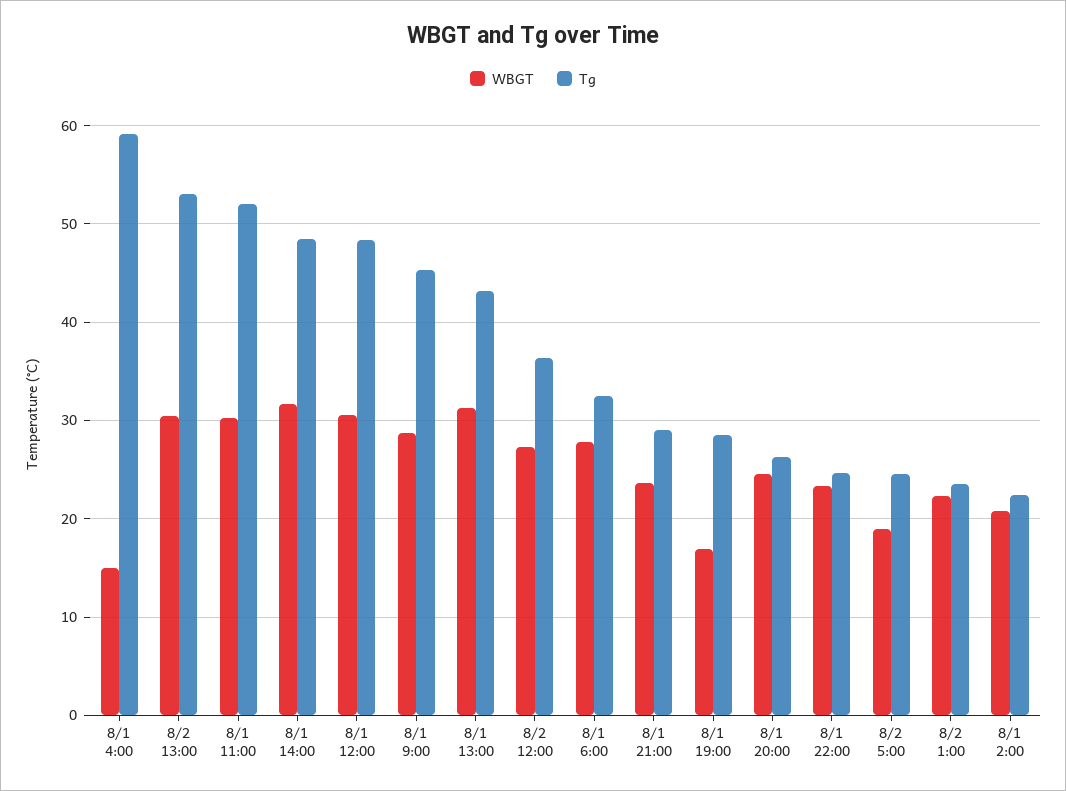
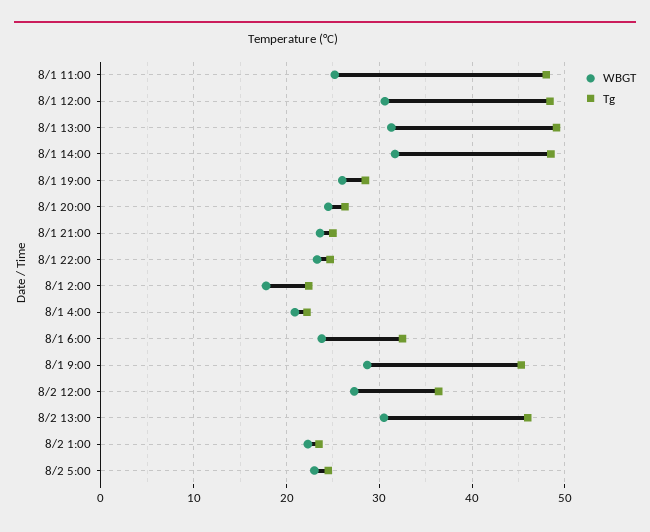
  {
    "WBGT": {
-     "8/1 4:00": 15,
+     "8/1 4:00": 21,
      "8/2 13:00": 31,
-     "8/1 11:00": 30,
+     "8/1 11:00": 25,
      "8/1 14:00": 32,
      "8/1 12:00": 31,
      "8/1 9:00": 29,
      "8/1 13:00": 31,
      "8/2 12:00": 27,
-     "8/1 6:00": 28,
+     "8/1 6:00": 24,
      "8/1 21:00": 24,
-     "8/1 19:00": 17,
+     "8/1 19:00": 26,
      "8/1 20:00": 25,
      "8/1 22:00": 23,
-     "8/2 5:00": 19,
+     "8/2 5:00": 23,
      "8/2 1:00": 22,
-     "8/1 2:00": 21
+     "8/1 2:00": 18
    },
    "Tg": {
-     "8/1 4:00": 59,
+     "8/1 4:00": 22,
-     "8/2 13:00": 53,
+     "8/2 13:00": 46,
-     "8/1 11:00": 52,
+     "8/1 11:00": 48,
      "8/1 14:00": 49,
      "8/1 12:00": 48,
      "8/1 9:00": 45,
-     "8/1 13:00": 43,
+     "8/1 13:00": 49,
      "8/2 12:00": 36,
      "8/1 6:00": 33,
-     "8/1 21:00": 29,
+     "8/1 21:00": 25,
      "8/1 19:00": 29,
      "8/1 20:00": 26,
      "8/1 22:00": 25,
      "8/2 5:00": 25,
      "8/2 1:00": 24,
      "8/1 2:00": 22
    }
  }

